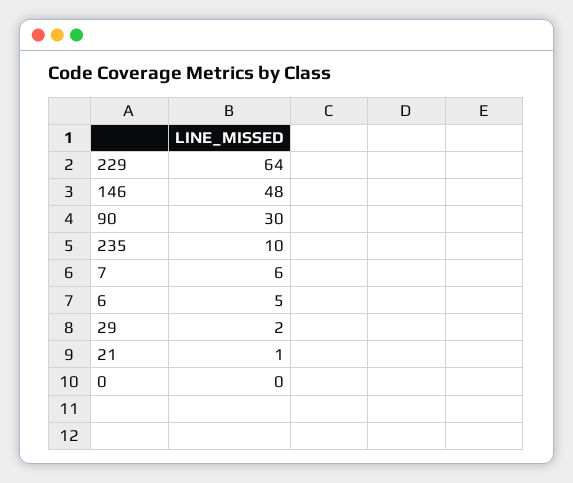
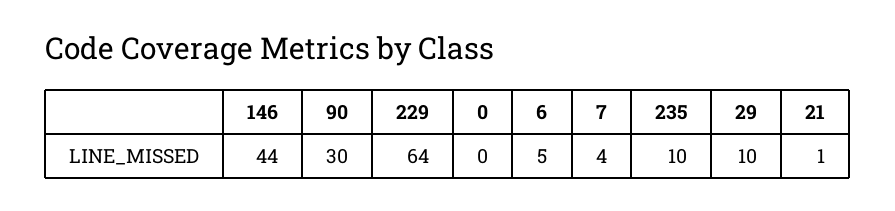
  {
    "229": 64,
-   "146": 48,
+   "146": 44,
    "90": 30,
    "235": 10,
-   "7": 6,
+   "7": 4,
    "6": 5,
-   "29": 2,
+   "29": 10,
    "21": 1,
    "0": 0
  }

